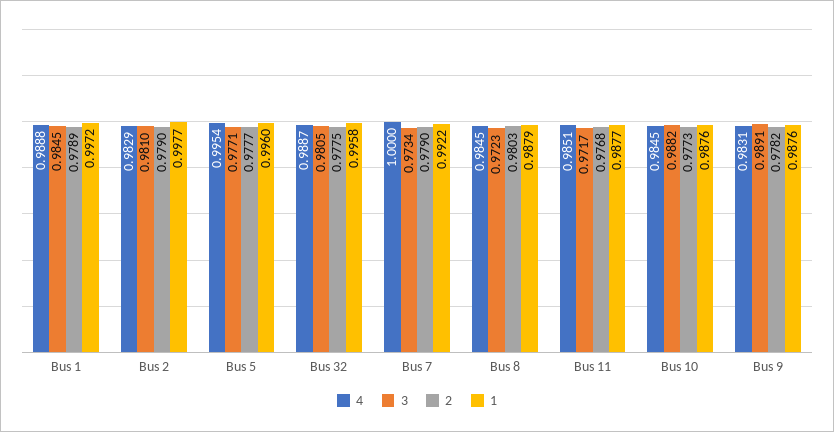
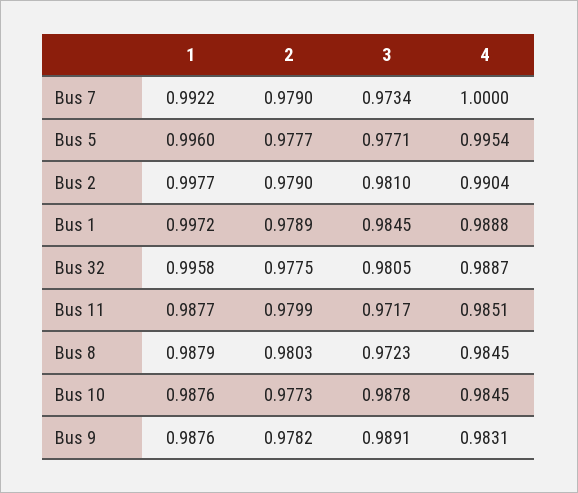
  {
    "4": {
      "Bus 1": 0.9888,
-     "Bus 2": 0.9829,
+     "Bus 2": 0.9904,
      "Bus 5": 0.9954,
      "Bus 32": 0.9887,
      "Bus 7": 1,
      "Bus 8": 0.9845,
      "Bus 11": 0.9851,
      "Bus 10": 0.9845,
      "Bus 9": 0.9831
    },
    "3": {
      "Bus 1": 0.9845,
      "Bus 2": 0.981,
      "Bus 5": 0.9771,
      "Bus 32": 0.9805,
      "Bus 7": 0.9734,
      "Bus 8": 0.9723,
      "Bus 11": 0.9717,
-     "Bus 10": 0.9882,
+     "Bus 10": 0.9878,
      "Bus 9": 0.9891
    },
    "2": {
      "Bus 1": 0.9789,
      "Bus 2": 0.979,
      "Bus 5": 0.9777,
      "Bus 32": 0.9775,
      "Bus 7": 0.979,
      "Bus 8": 0.9803,
-     "Bus 11": 0.9768,
+     "Bus 11": 0.9799,
      "Bus 10": 0.9773,
      "Bus 9": 0.9782
    },
    "1": {
      "Bus 1": 0.9972,
      "Bus 2": 0.9977,
      "Bus 5": 0.996,
      "Bus 32": 0.9958,
      "Bus 7": 0.9922,
      "Bus 8": 0.9879,
      "Bus 11": 0.9877,
      "Bus 10": 0.9876,
      "Bus 9": 0.9876
    }
  }

